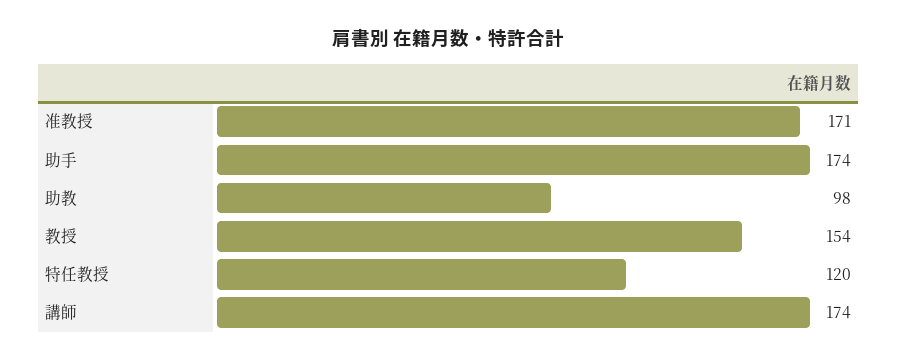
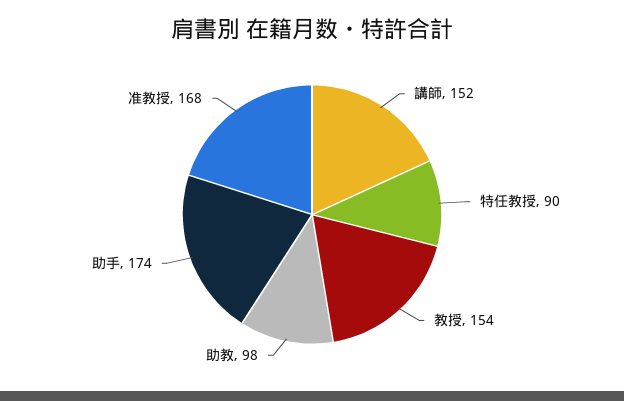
  {
-   "准教授": 171,
+   "准教授": 168,
    "助手": 174,
    "助教": 98,
    "教授": 154,
-   "特任教授": 120,
+   "特任教授": 90,
-   "講師": 174
+   "講師": 152
  }

